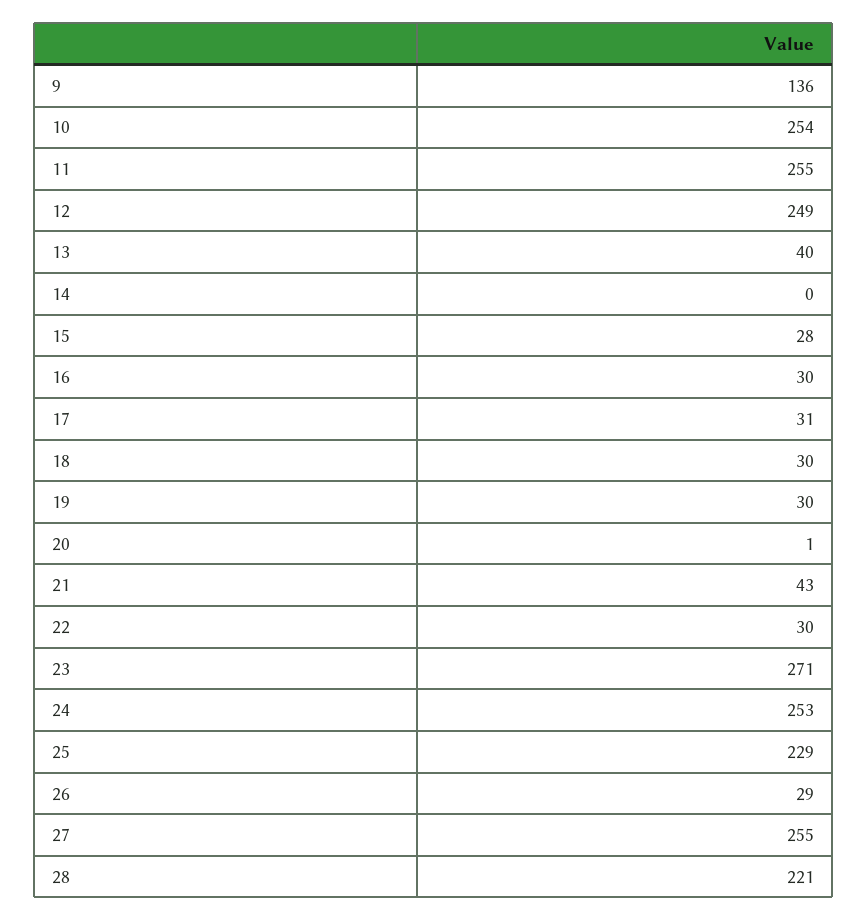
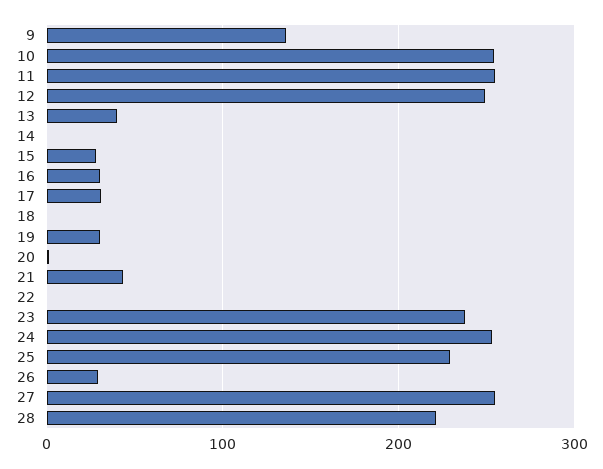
  {
    "9": 136,
    "10": 254,
    "11": 255,
    "12": 249,
    "13": 40,
    "14": 0,
    "15": 28,
    "16": 30,
    "17": 31,
-   "18": 30,
+   "18": 0,
    "19": 30,
    "20": 1,
    "21": 43,
-   "22": 30,
+   "22": 0,
-   "23": 271,
+   "23": 240,
    "24": 253,
    "25": 229,
    "26": 29,
    "27": 255,
    "28": 221
  }

